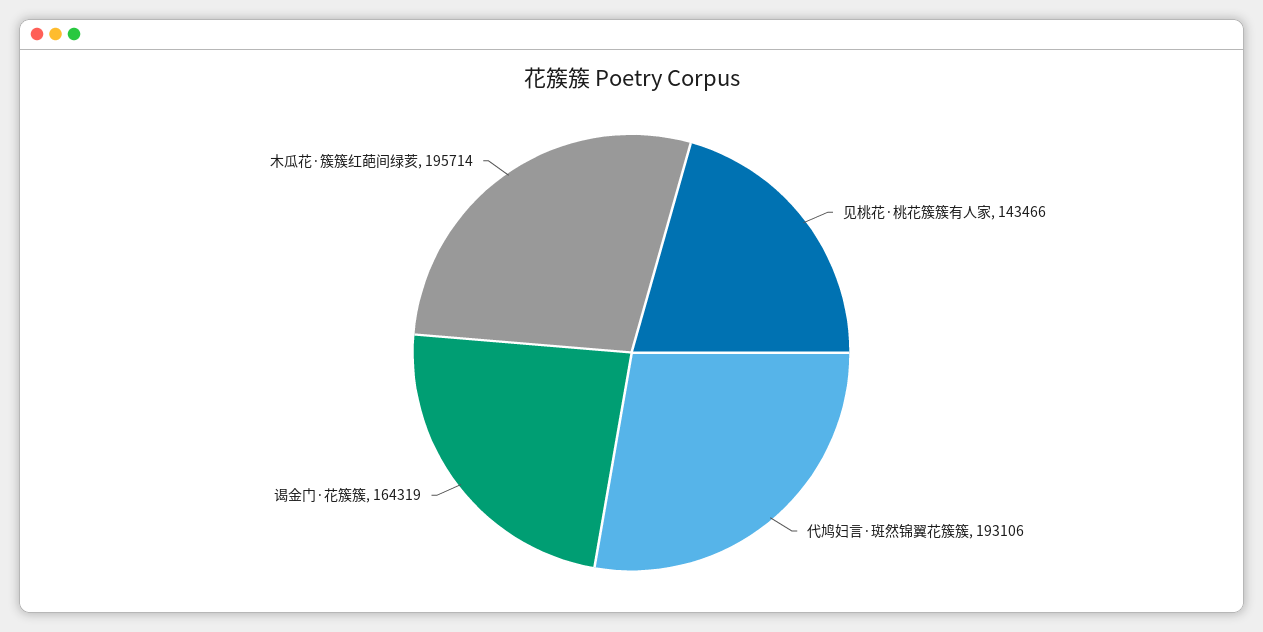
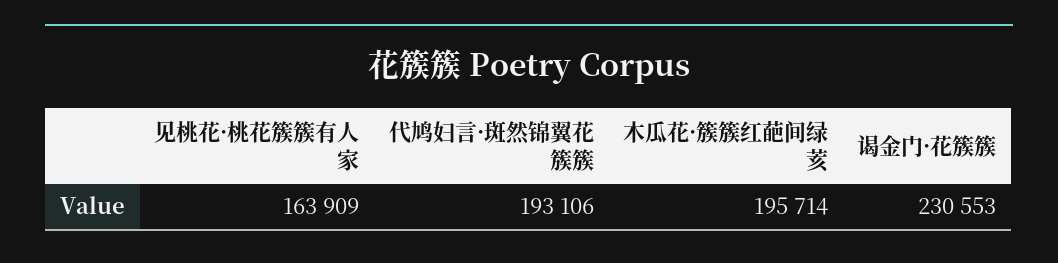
  {
-   "见桃花·桃花簇簇有人家": 143466,
+   "见桃花·桃花簇簇有人家": 163909,
    "代鸠妇言·斑然锦翼花簇簇": 193106,
-   "谒金门·花簇簇": 164319,
+   "谒金门·花簇簇": 230553,
    "木瓜花·簇簇红葩间绿荄": 195714
  }

